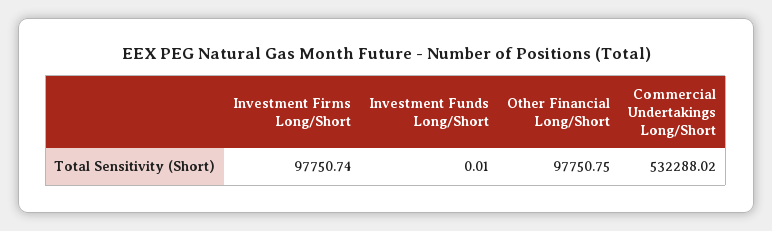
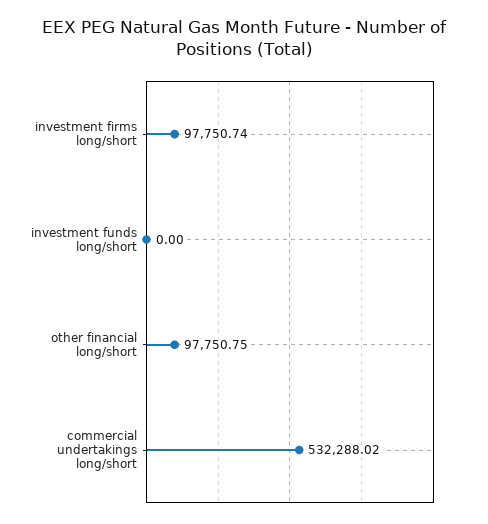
  {
    "Investment Firms Long/Short": 97750.74,
-   "Investment Funds Long/Short": 0.01,
+   "Investment Funds Long/Short": 0,
    "Other Financial Long/Short": 97750.75,
    "Commercial Undertakings Long/Short": 532288.02
  }

